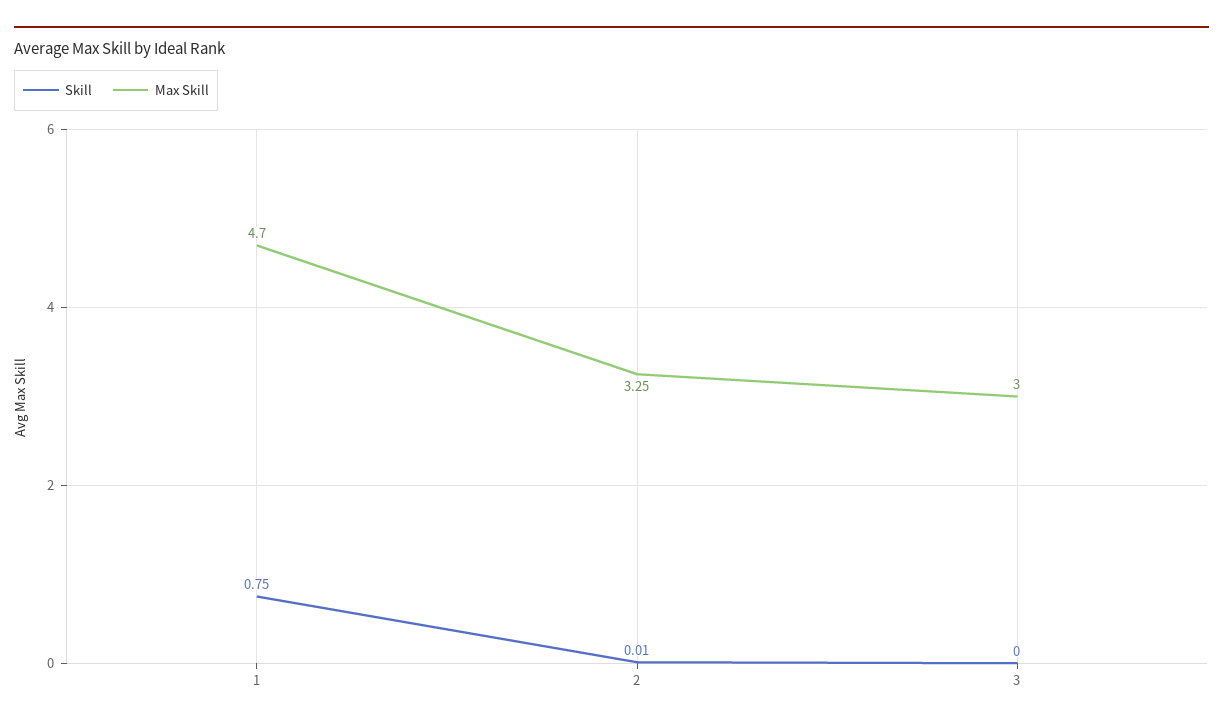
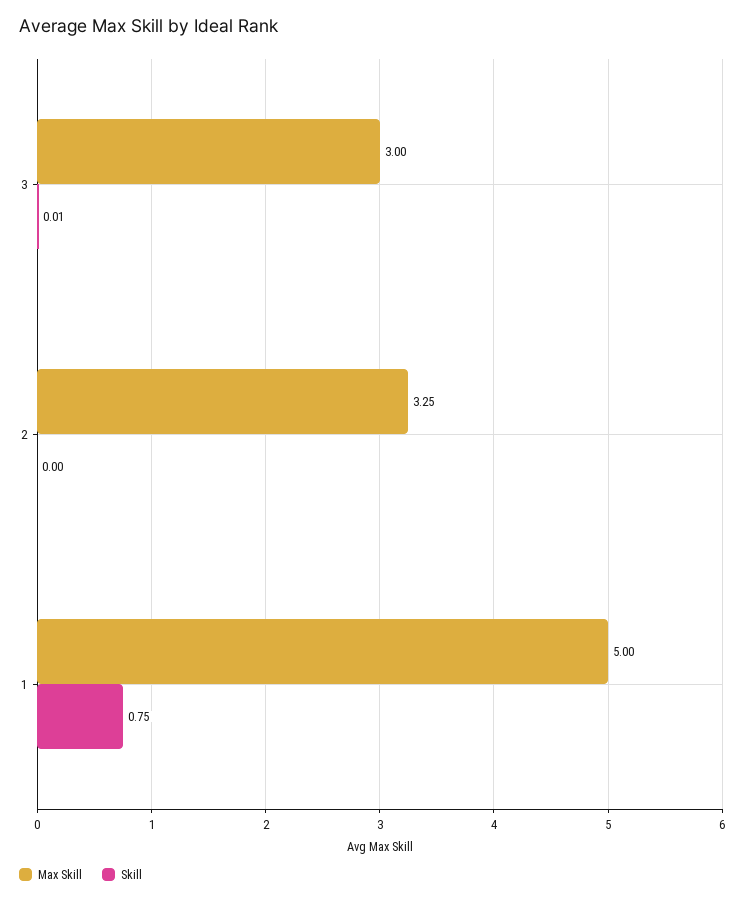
  {
    "Skill": {
      "1": 0.75,
-     "2": 0.01,
+     "2": 0,
-     "3": 0
+     "3": 0.01
    },
    "Max Skill": {
-     "1": 4.7,
+     "1": 5,
      "2": 3.25,
      "3": 3
    }
  }

